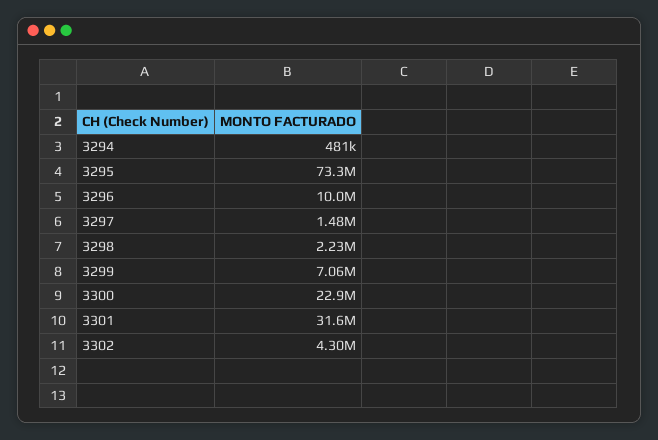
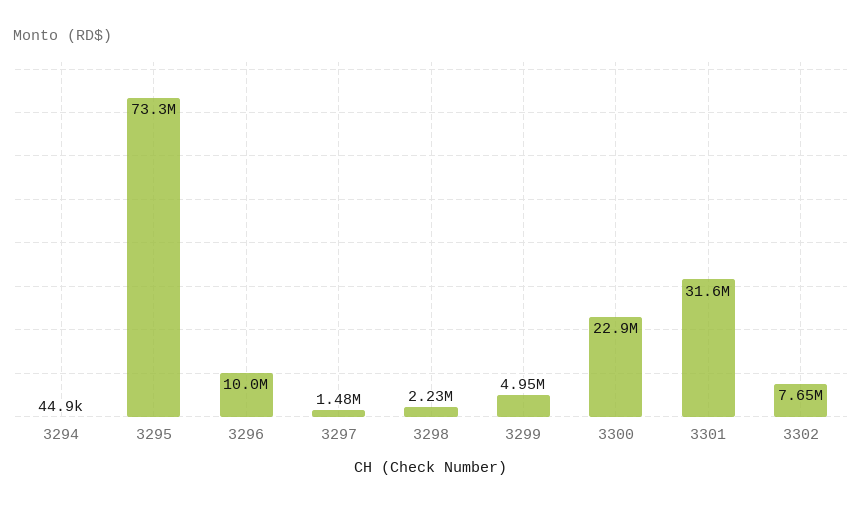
  {
-   "3294": 481000,
+   "3294": 44900,
    "3295": 73300000,
    "3296": 10000000,
    "3297": 1480000,
    "3298": 2230000,
-   "3299": 7060000,
+   "3299": 4950000,
    "3300": 22900000,
    "3301": 31600000,
-   "3302": 4300000
+   "3302": 7650000
  }

